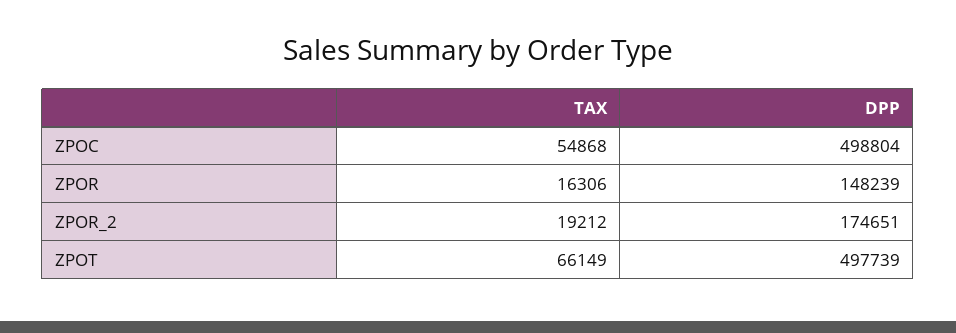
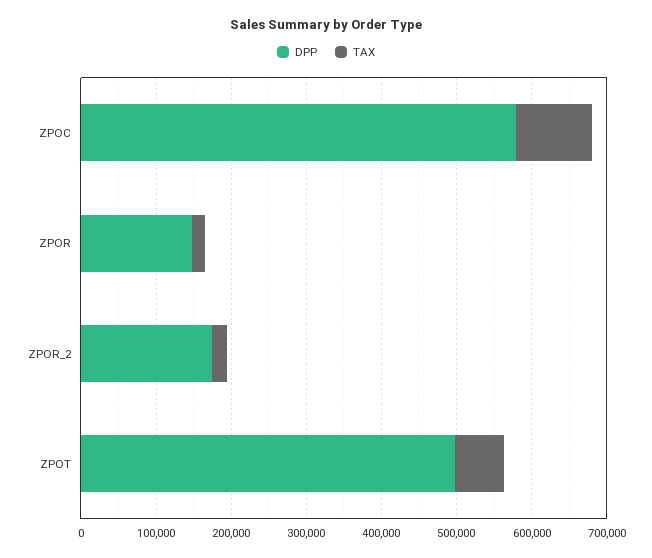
  {
    "TAX": {
-     "ZPOC": 54868,
+     "ZPOC": 100000,
      "ZPOR": 16306,
      "ZPOR_2": 19212,
      "ZPOT": 66149
    },
    "DPP": {
-     "ZPOC": 498804,
+     "ZPOC": 580000,
      "ZPOR": 148239,
      "ZPOR_2": 174651,
      "ZPOT": 497739
    }
  }

